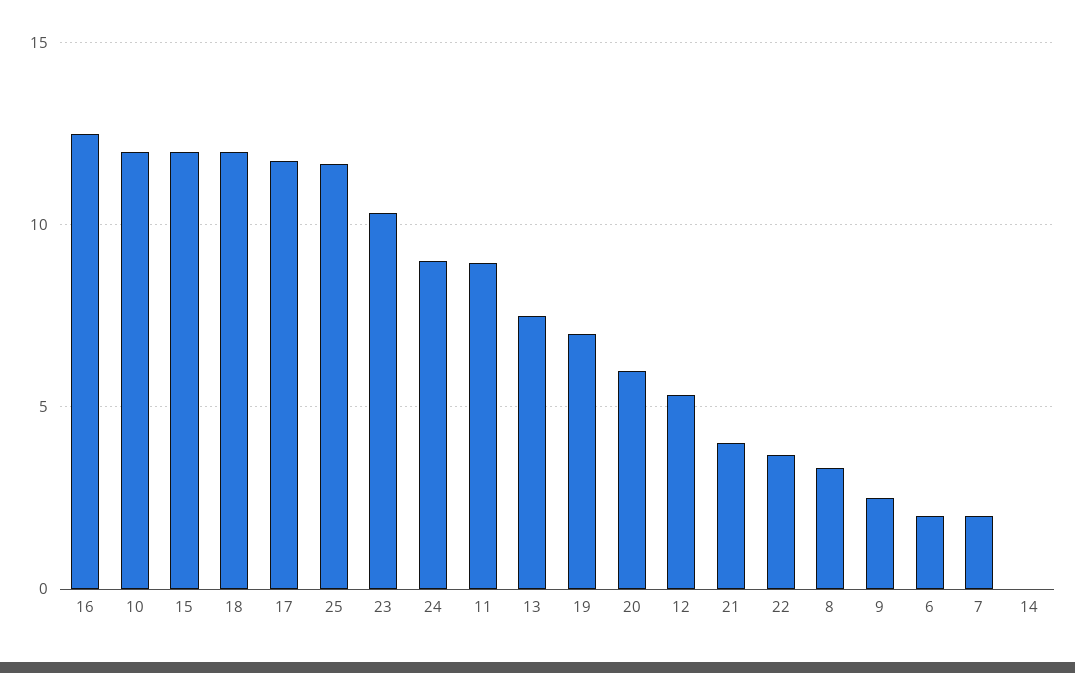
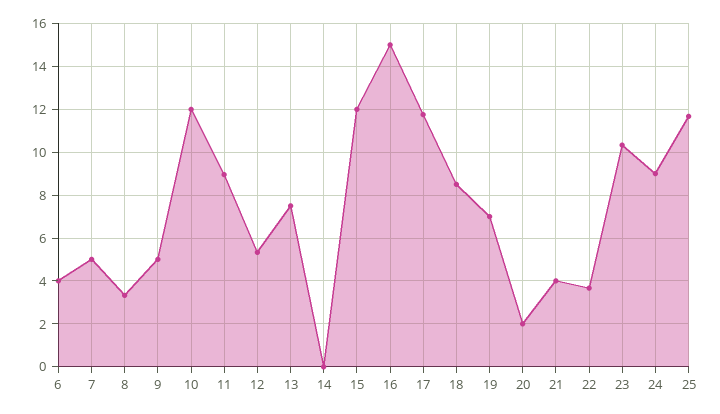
  {
-   "16": 12.5,
+   "16": 15,
    "10": 12,
    "15": 12,
-   "18": 12,
+   "18": 8.5,
    "17": 12,
    "25": 11.5,
    "23": 10.5,
    "24": 9,
    "11": 9,
    "13": 7.5,
    "19": 7,
-   "20": 6,
+   "20": 2,
    "12": 5.5,
    "21": 4,
    "22": 3.5,
    "8": 3.5,
-   "9": 2.5,
+   "9": 5,
-   "6": 2,
+   "6": 4,
-   "7": 2,
+   "7": 5,
    "14": 0
  }

